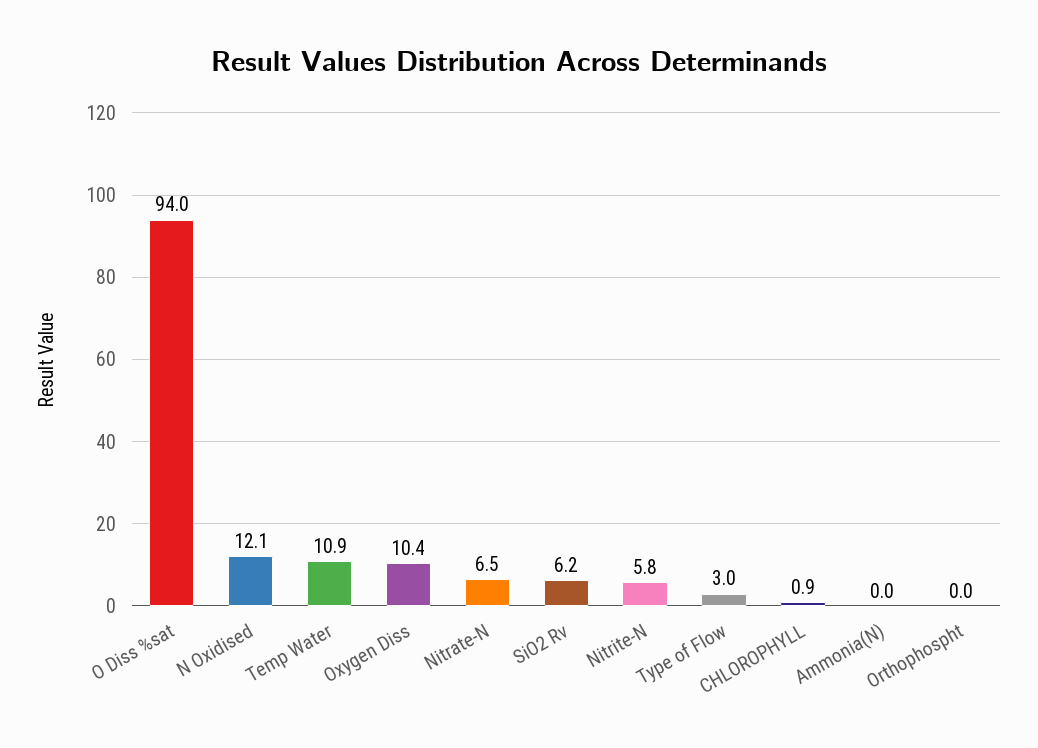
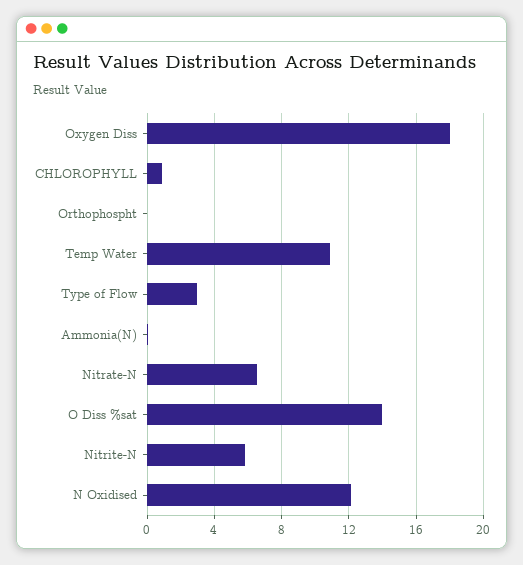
  {
-   "O Diss %sat": 94,
+   "O Diss %sat": 14,
    "N Oxidised": 12.1,
    "Temp Water": 10.9,
-   "Oxygen Diss": 10.4,
+   "Oxygen Diss": 18,
    "Nitrate-N": 6.5,
-   "SiO2 Rv": 6.2,
    "Nitrite-N": 5.8,
    "Type of Flow": 3,
    "CHLOROPHYLL": 0.9,
    "Ammonia(N)": 0,
    "Orthophospht": 0
  }

